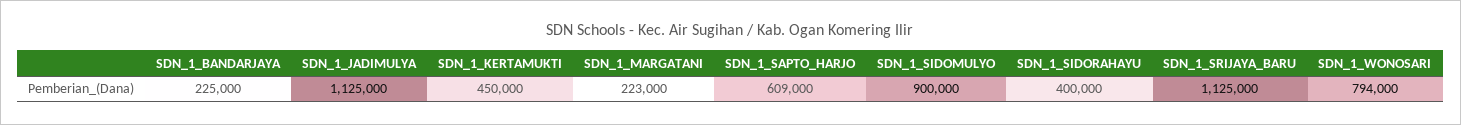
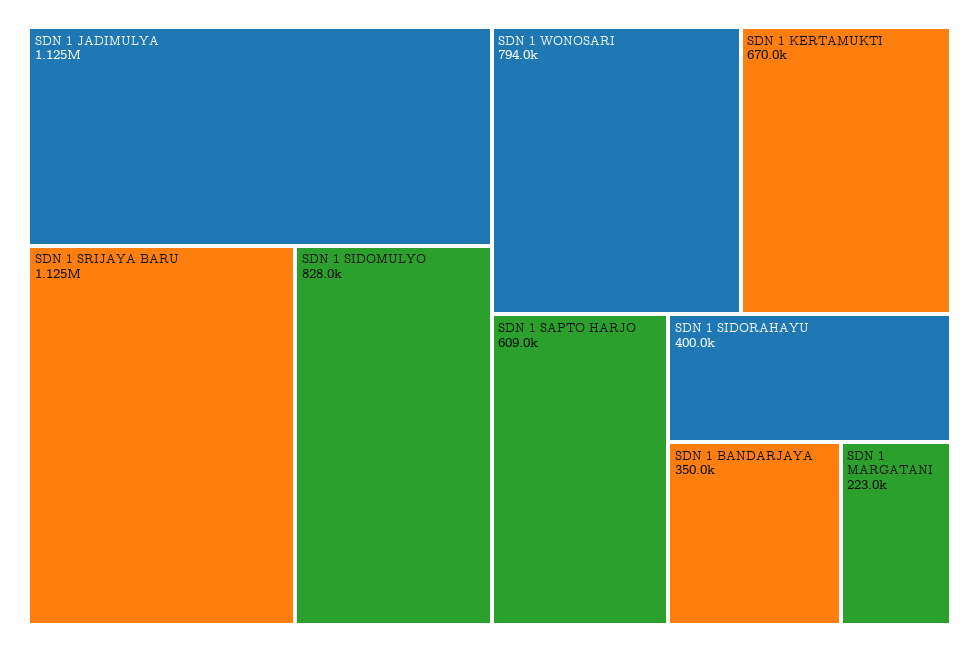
  {
-   "SDN_1_BANDARJAYA": 225000,
+   "SDN_1_BANDARJAYA": 350000,
    "SDN_1_JADIMULYA": 1125000,
-   "SDN_1_KERTAMUKTI": 450000,
+   "SDN_1_KERTAMUKTI": 670000,
    "SDN_1_MARGATANI": 223000,
    "SDN_1_SAPTO_HARJO": 609000,
-   "SDN_1_SIDOMULYO": 900000,
+   "SDN_1_SIDOMULYO": 828000,
    "SDN_1_SIDORAHAYU": 400000,
    "SDN_1_SRIJAYA_BARU": 1125000,
    "SDN_1_WONOSARI": 794000
  }

